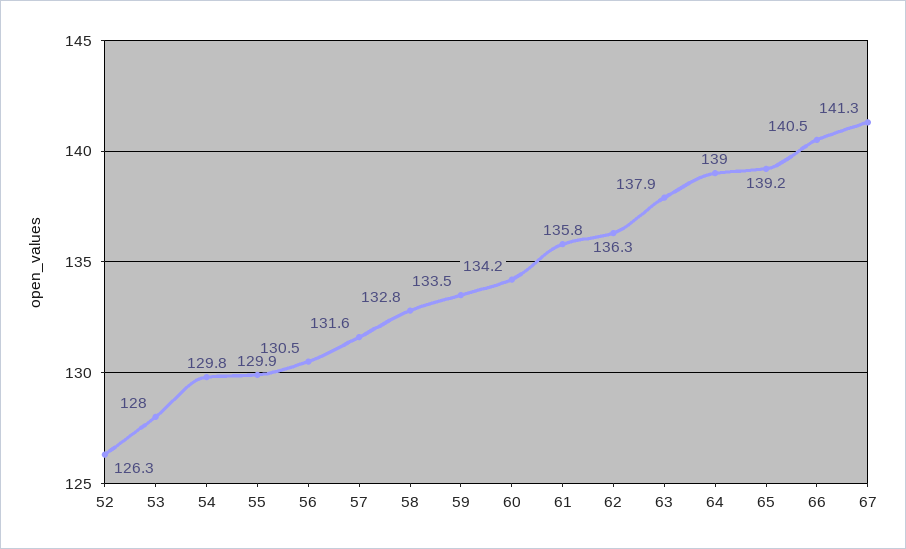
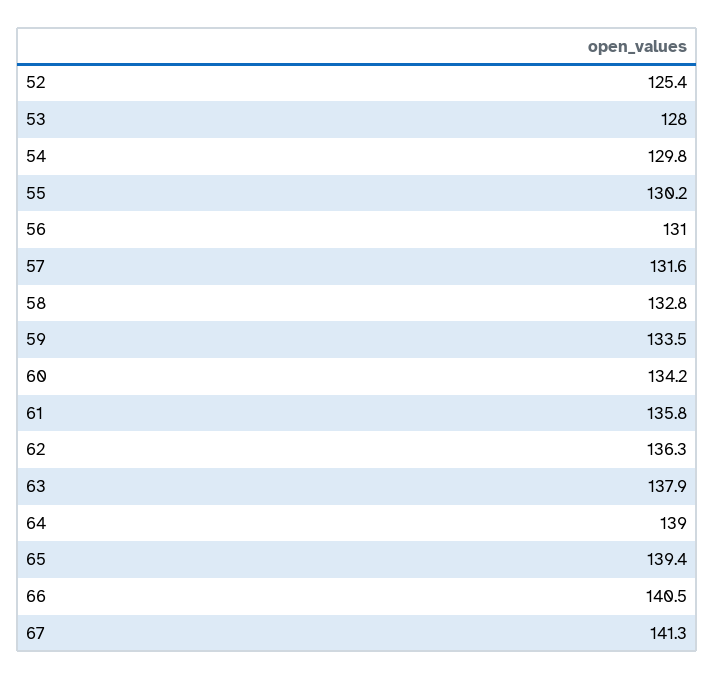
  {
-   "52": 126.3,
+   "52": 125.4,
    "53": 128,
    "54": 129.8,
-   "55": 129.9,
+   "55": 130.2,
-   "56": 130.5,
+   "56": 131,
    "57": 131.6,
    "58": 132.8,
    "59": 133.5,
    "60": 134.2,
    "61": 135.8,
    "62": 136.3,
    "63": 137.9,
    "64": 139,
-   "65": 139.2,
+   "65": 139.4,
    "66": 140.5,
    "67": 141.3
  }

